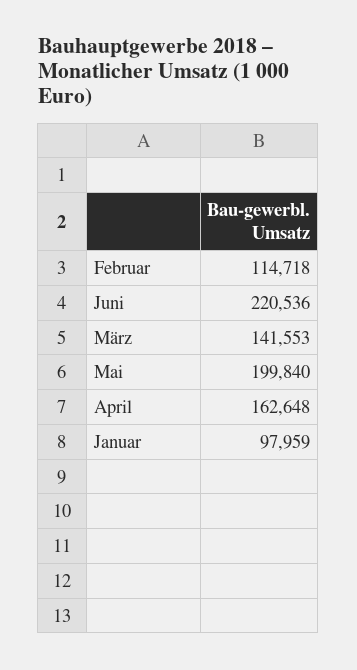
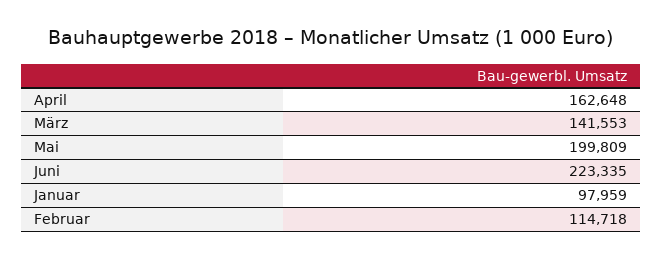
  {
    "Februar": 114718,
-   "Juni": 220536,
+   "Juni": 223335,
    "März": 141553,
-   "Mai": 199840,
+   "Mai": 199809,
    "April": 162648,
    "Januar": 97959
  }

